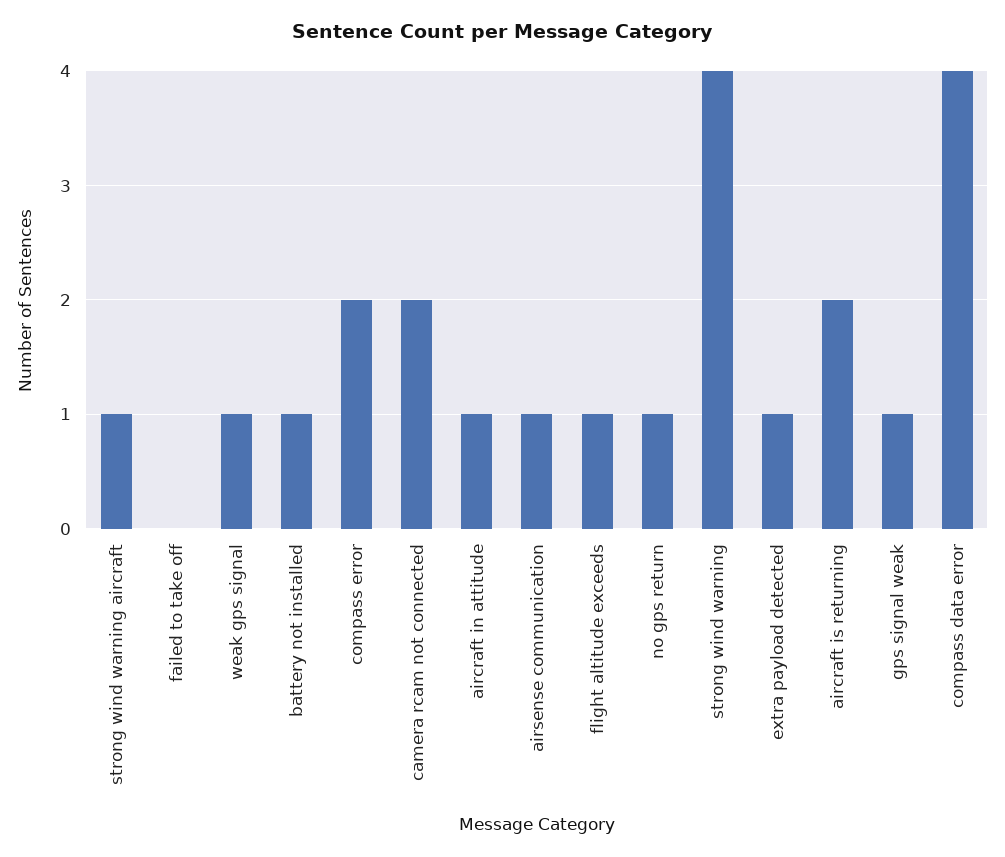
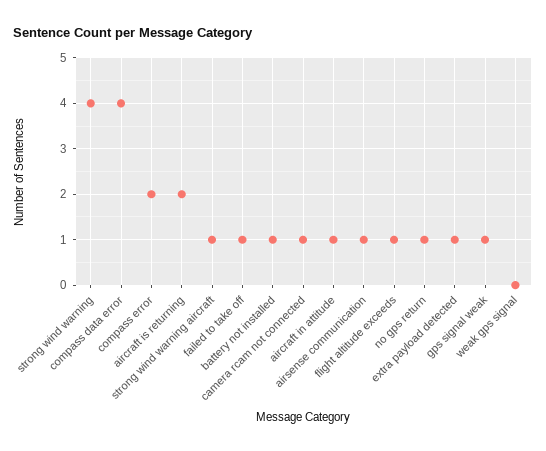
  {
    "strong wind warning aircraft": 1,
-   "failed to take off": 0,
+   "failed to take off": 1,
-   "weak gps signal": 1,
+   "weak gps signal": 0,
    "battery not installed": 1,
    "compass error": 2,
-   "camera rcam not connected": 2,
+   "camera rcam not connected": 1,
    "aircraft in attitude": 1,
    "airsense communication": 1,
    "flight altitude exceeds": 1,
    "no gps return": 1,
    "strong wind warning": 4,
    "extra payload detected": 1,
    "aircraft is returning": 2,
    "gps signal weak": 1,
    "compass data error": 4
  }

